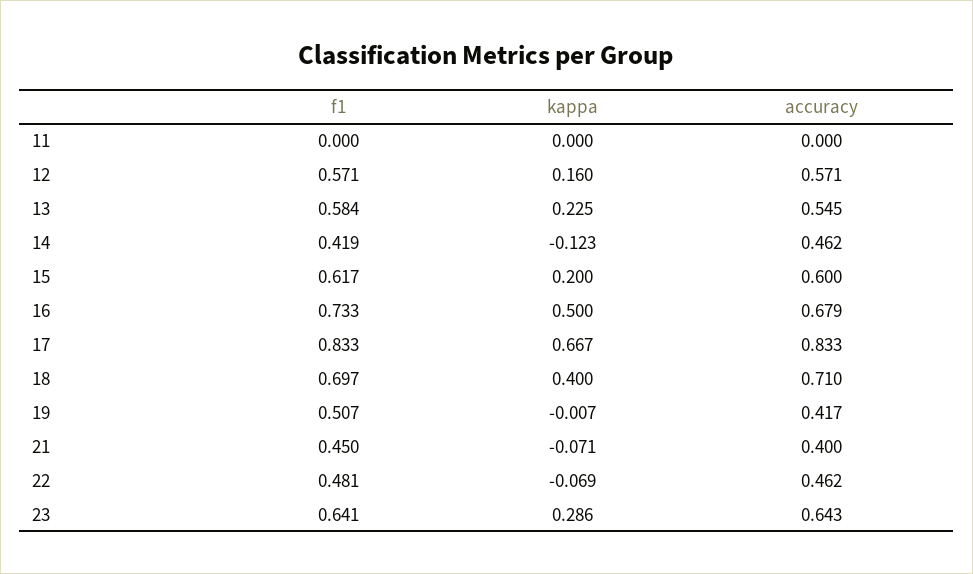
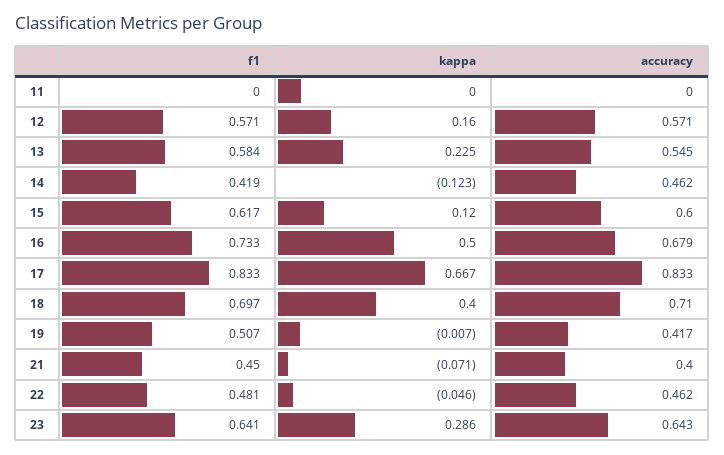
  {
    "f1": {
      "11": 0,
      "12": 0.571,
      "13": 0.584,
      "14": 0.419,
      "15": 0.617,
      "16": 0.733,
      "17": 0.833,
      "18": 0.697,
      "19": 0.507,
      "21": 0.45,
      "22": 0.481,
      "23": 0.641
    },
    "kappa": {
      "11": 0,
      "12": 0.16,
      "13": 0.225,
      "14": -0.123,
-     "15": 0.2,
+     "15": 0.12,
      "16": 0.5,
      "17": 0.667,
      "18": 0.4,
      "19": -0.007,
      "21": -0.071,
-     "22": -0.069,
+     "22": -0.046,
      "23": 0.286
    },
    "accuracy": {
      "11": 0,
      "12": 0.571,
      "13": 0.545,
      "14": 0.462,
      "15": 0.6,
      "16": 0.679,
      "17": 0.833,
      "18": 0.71,
      "19": 0.417,
      "21": 0.4,
      "22": 0.462,
      "23": 0.643
    }
  }

